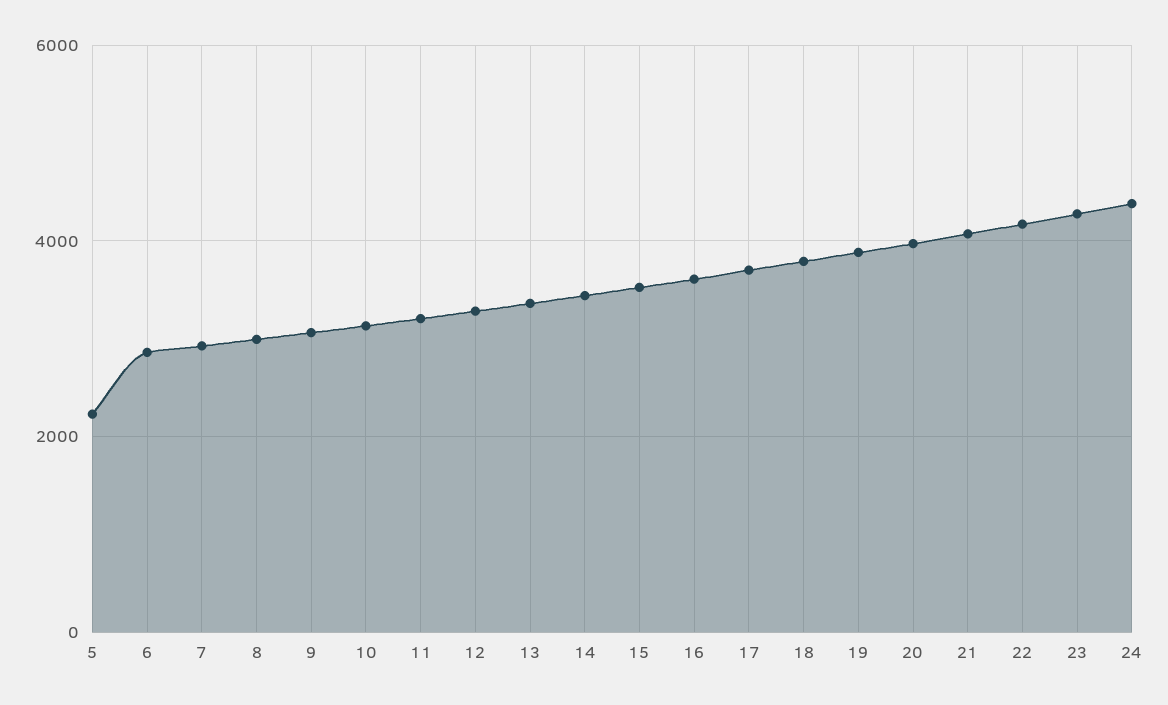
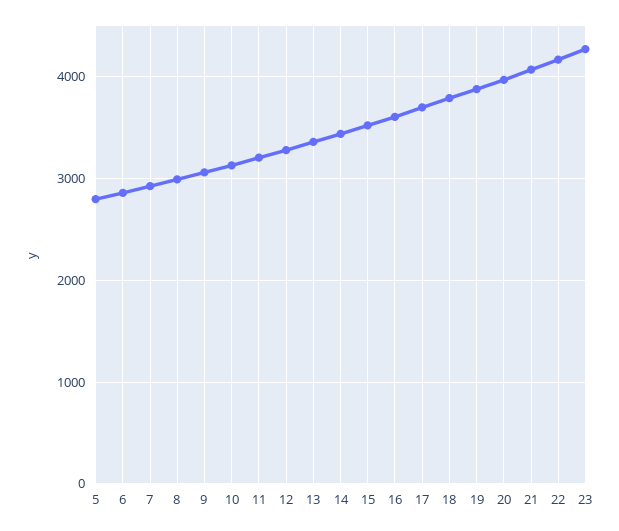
  {
-   "5": 2200,
+   "5": 2800,
    "6": 2900,
    "7": 2900,
    "8": 3000,
    "9": 3100,
    "10": 3100,
    "11": 3200,
    "12": 3300,
    "13": 3400,
    "14": 3400,
    "15": 3500,
    "16": 3600,
    "17": 3700,
    "18": 3800,
    "19": 3900,
    "20": 4000,
    "21": 4100,
    "22": 4200,
-   "23": 4300,
+   "23": 4300
-   "24": 4400
  }

